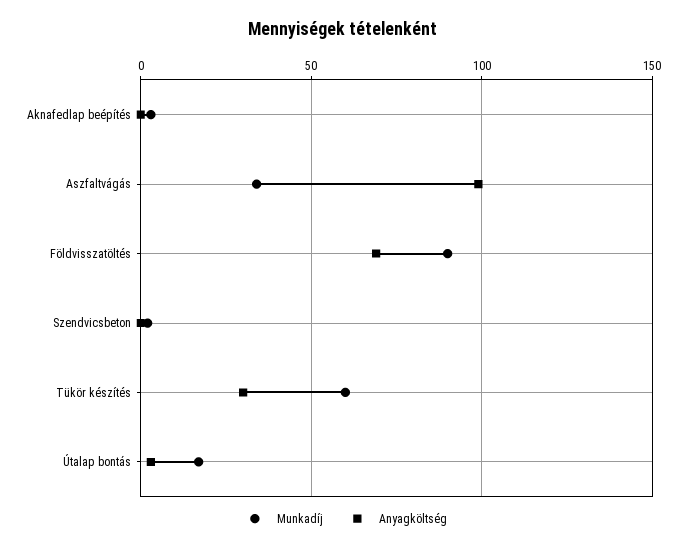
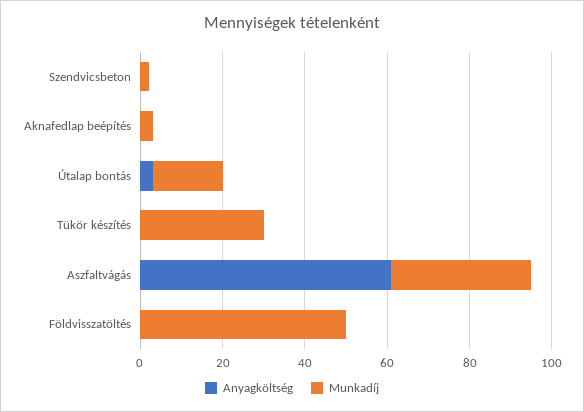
  {
    "Munkadíj": {
      "Aknafedlap beépítés": 5,
      "Aszfaltvágás": 35,
-     "Földvisszatöltés": 90,
+     "Földvisszatöltés": 50,
      "Szendvicsbeton": 0,
-     "Tükör készítés": 60,
+     "Tükör készítés": 30,
      "Útalap bontás": 15
    },
    "Anyagköltség": {
      "Aknafedlap beépítés": 0,
-     "Aszfaltvágás": 100,
+     "Aszfaltvágás": 60,
-     "Földvisszatöltés": 70,
+     "Földvisszatöltés": 0,
      "Szendvicsbeton": 0,
-     "Tükör készítés": 30,
+     "Tükör készítés": 0,
      "Útalap bontás": 5
    }
  }

